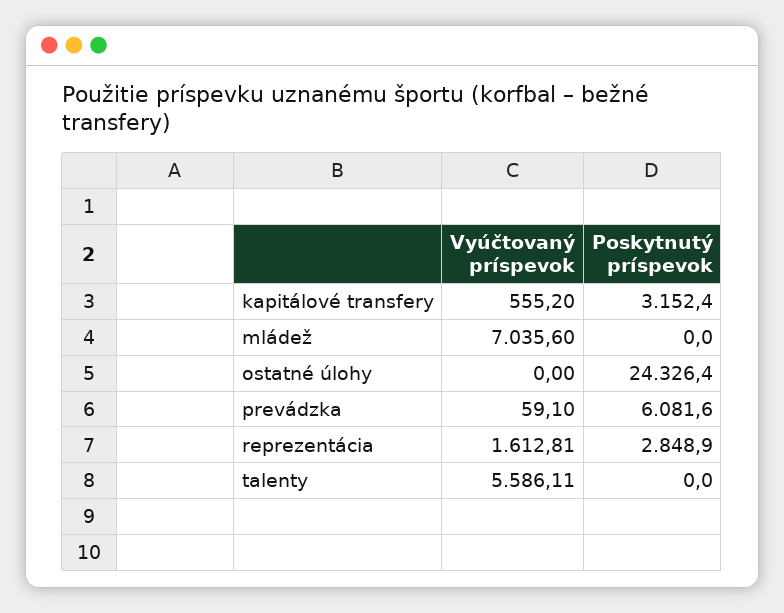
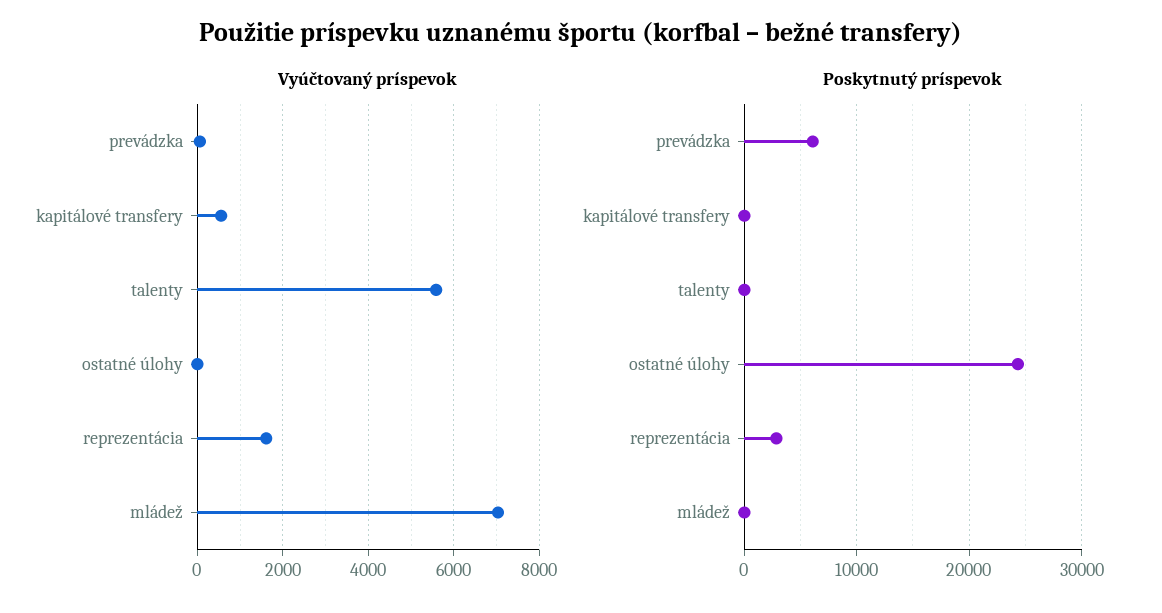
  {
    "Vyúčtovaný príspevok": {
      "kapitálové transfery": 555.2,
      "mládež": 7035.6,
      "ostatné úlohy": 0,
      "prevádzka": 59.1,
      "reprezentácia": 1612.81,
      "talenty": 5586.11
    },
    "Poskytnutý príspevok": {
-     "kapitálové transfery": 3152.4,
+     "kapitálové transfery": 0,
      "mládež": 0,
      "ostatné úlohy": 24326.4,
      "prevádzka": 6081.6,
      "reprezentácia": 2848.9,
      "talenty": 0
    }
  }

